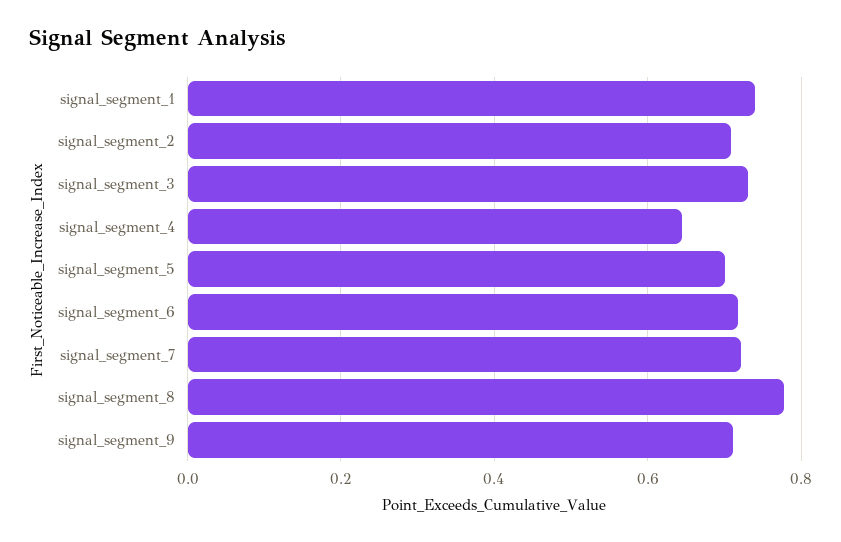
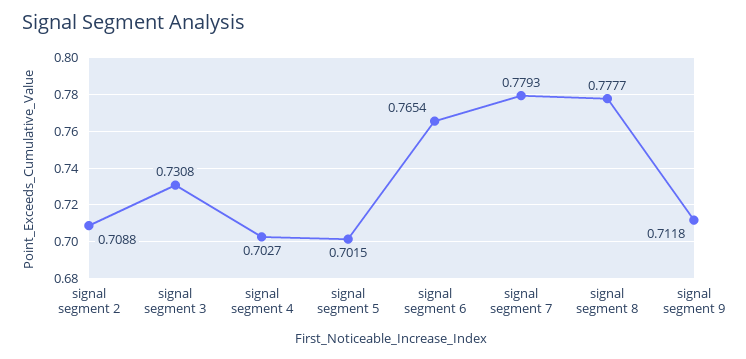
  {
-   "signal_segment_1": 0.74,
    "signal_segment_2": 0.7088,
    "signal_segment_3": 0.7308,
-   "signal_segment_4": 0.64,
+   "signal_segment_4": 0.7027,
    "signal_segment_5": 0.7015,
-   "signal_segment_6": 0.72,
+   "signal_segment_6": 0.7654,
-   "signal_segment_7": 0.72,
+   "signal_segment_7": 0.7793,
    "signal_segment_8": 0.7777,
    "signal_segment_9": 0.7118
  }

